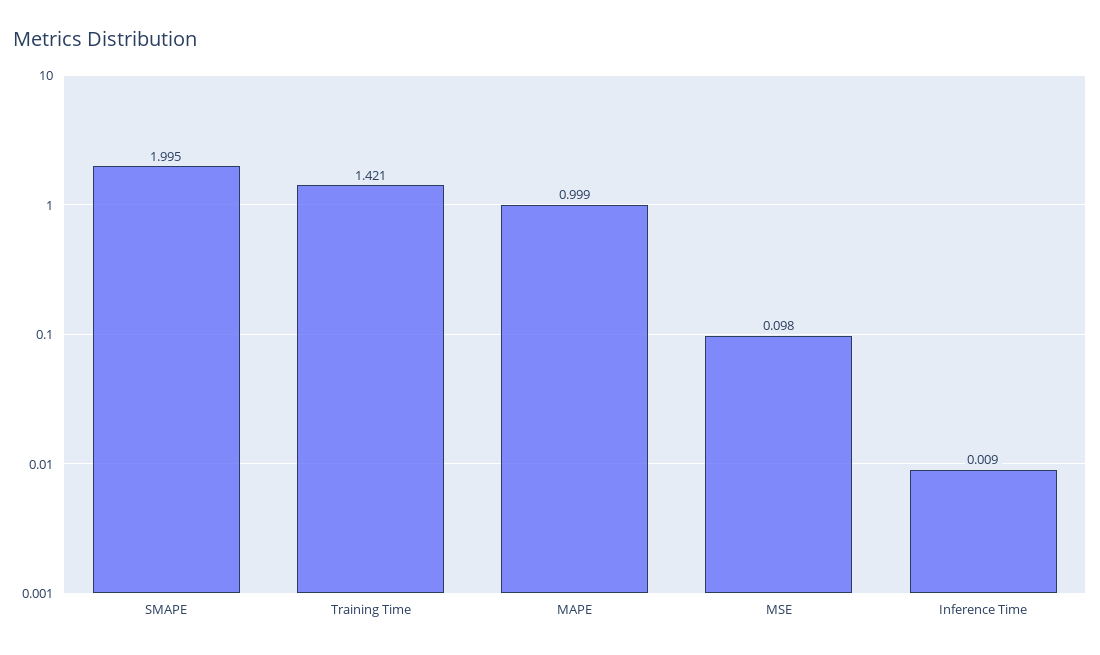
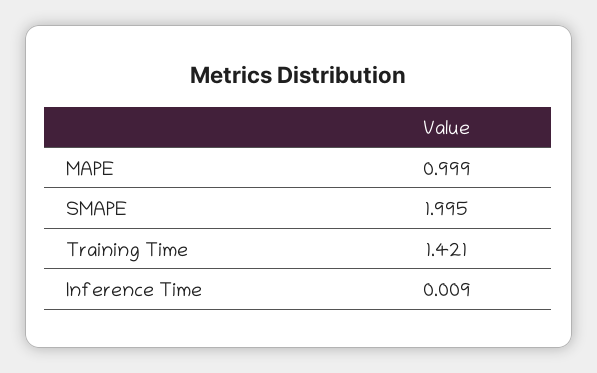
  {
    "SMAPE": 1.995,
    "Training Time": 1.421,
    "MAPE": 0.999,
-   "MSE": 0.098,
    "Inference Time": 0.009
  }

